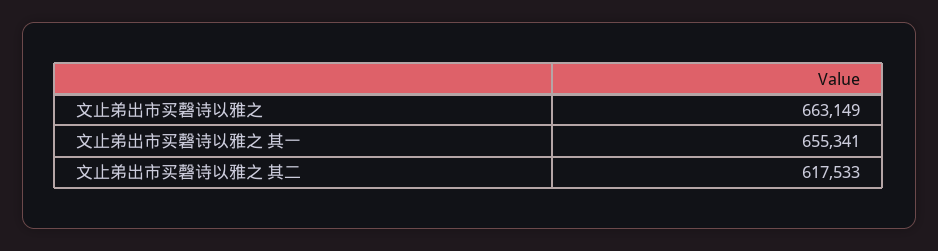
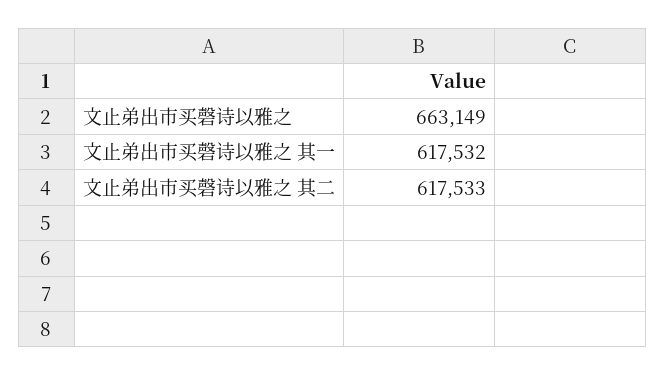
  {
    "文止弟出市买磬诗以雅之": 663149,
-   "文止弟出市买磬诗以雅之 其一": 655341,
+   "文止弟出市买磬诗以雅之 其一": 617532,
    "文止弟出市买磬诗以雅之 其二": 617533
  }

